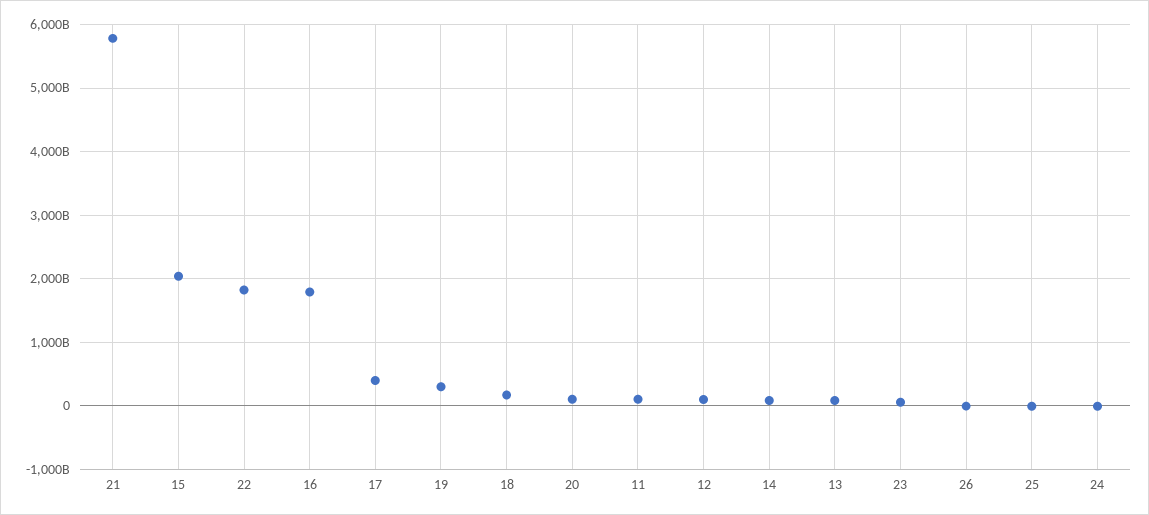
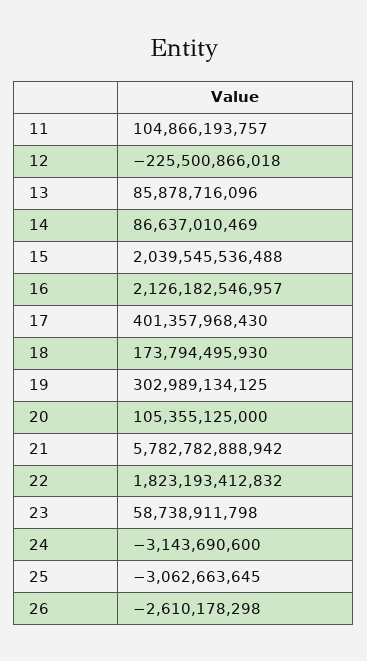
  {
    "21": 5782782888942,
    "15": 2039545536488,
    "22": 1823193412832,
-   "16": 1800000000000,
+   "16": 2126182546957,
    "17": 401357968430,
    "19": 302989134125,
    "18": 173794495930,
    "20": 105355125000,
    "11": 104866193757,
-   "12": 100000000000,
+   "12": -225500866018,
    "14": 86637010469,
    "13": 85878716096,
    "23": 58738911798,
    "26": -2610178298,
    "25": -3062663645,
    "24": -3143690600
  }

